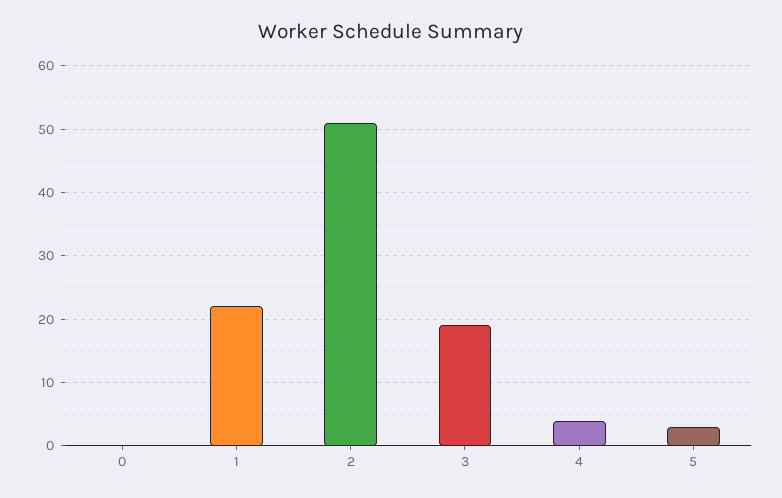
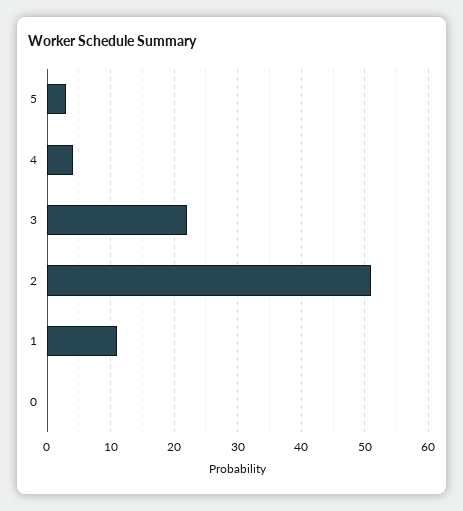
  {
    "0": 0,
-   "1": 22,
+   "1": 11,
    "2": 51,
-   "3": 19,
+   "3": 22,
    "4": 4,
    "5": 3
  }

